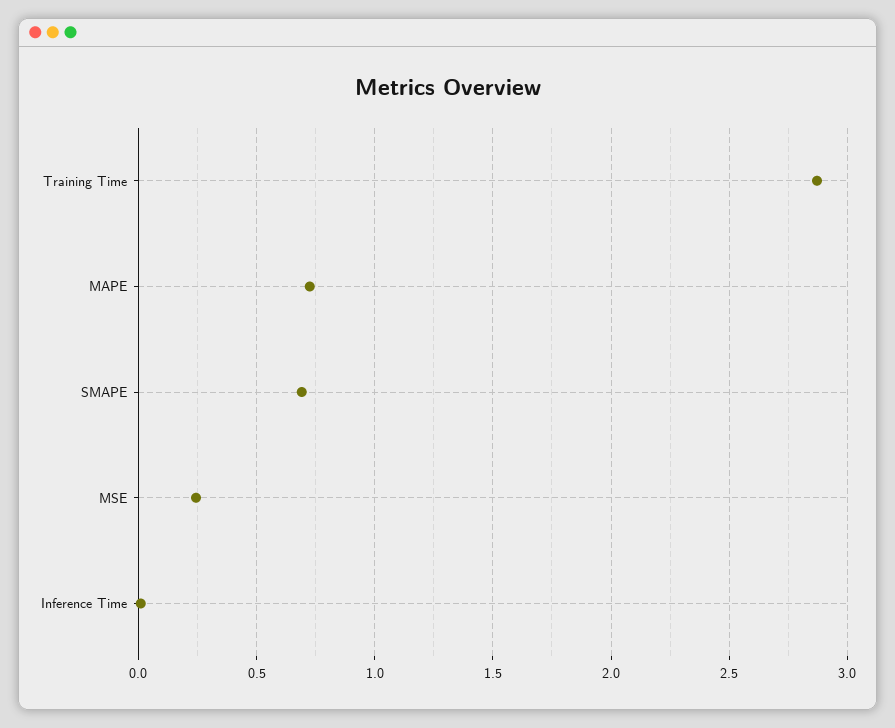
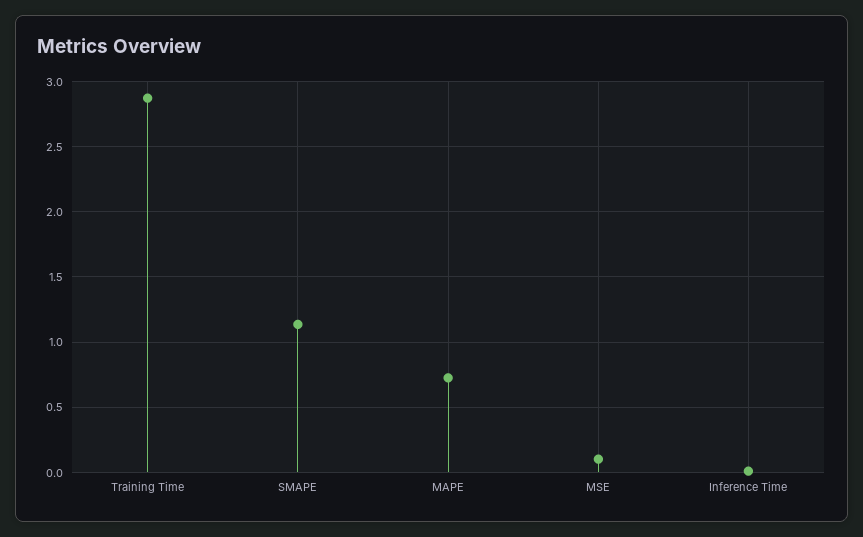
  {
    "Training Time": 2.85,
    "MAPE": 0.75,
-   "SMAPE": 0.7,
+   "SMAPE": 1.15,
-   "MSE": 0.25,
+   "MSE": 0.1,
    "Inference Time": 0
  }

